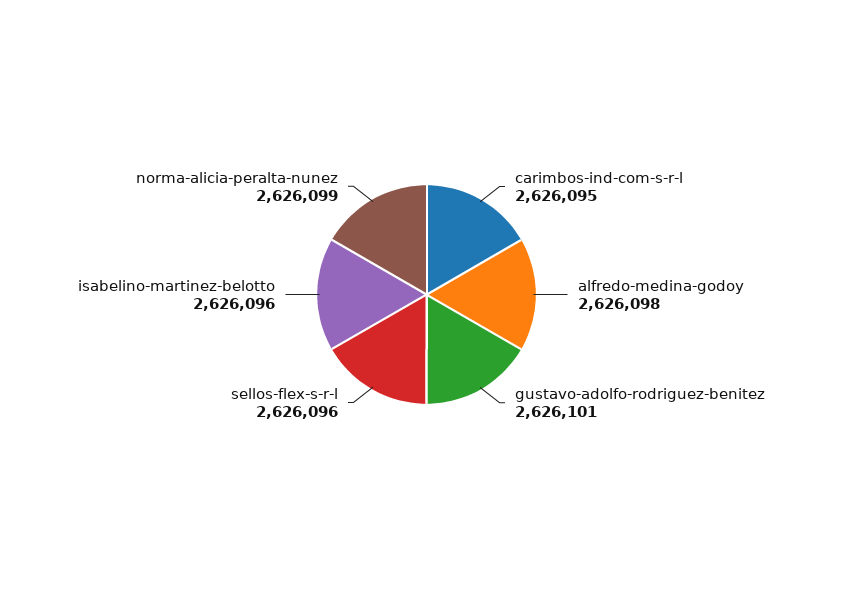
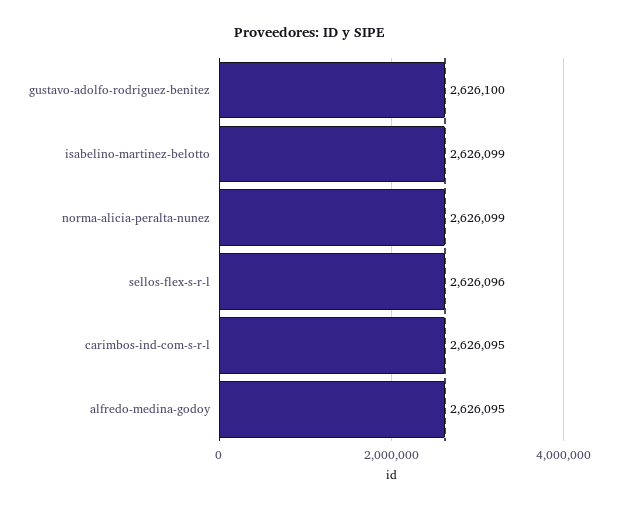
  {
    "carimbos-ind-com-s-r-l": 2626095,
-   "alfredo-medina-godoy": 2626098,
+   "alfredo-medina-godoy": 2626095,
-   "gustavo-adolfo-rodriguez-benitez": 2626101,
+   "gustavo-adolfo-rodriguez-benitez": 2626100,
    "sellos-flex-s-r-l": 2626096,
-   "isabelino-martinez-belotto": 2626096,
+   "isabelino-martinez-belotto": 2626099,
    "norma-alicia-peralta-nunez": 2626099
  }

